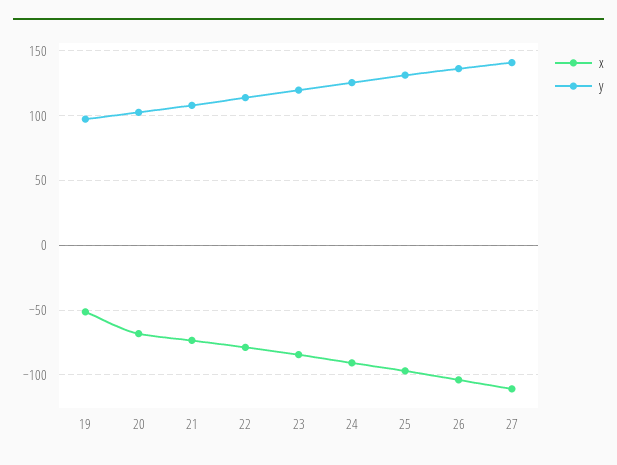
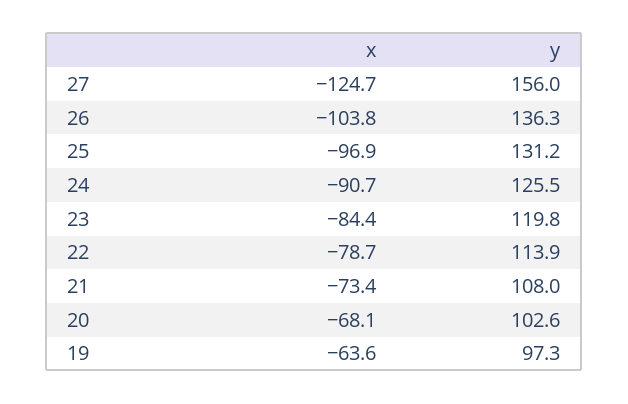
  {
    "x": {
-     "19": -50,
+     "19": -63.6,
      "20": -68.1,
      "21": -73.4,
      "22": -78.7,
      "23": -84.4,
      "24": -90.7,
      "25": -96.9,
      "26": -103.8,
-     "27": -110
+     "27": -124.7
    },
    "y": {
      "19": 97.3,
      "20": 102.6,
      "21": 108,
      "22": 113.9,
      "23": 119.8,
      "24": 125.5,
      "25": 131.2,
      "26": 136.3,
-     "27": 140
+     "27": 156
    }
  }

